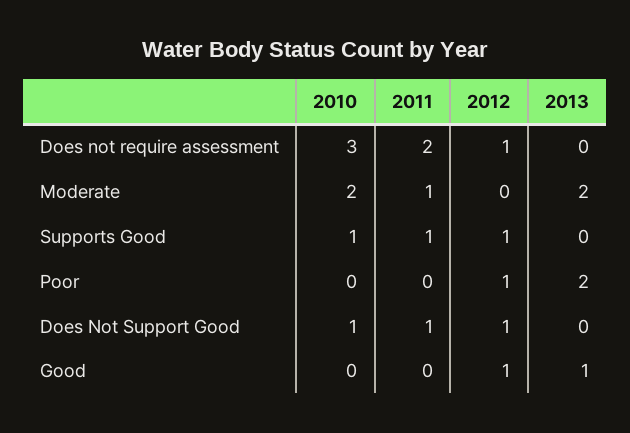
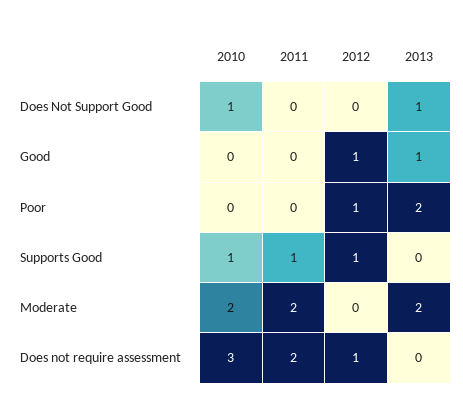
  {
    "2010": {
      "Does not require assessment": 3,
      "Moderate": 2,
      "Supports Good": 1,
      "Poor": 0,
      "Does Not Support Good": 1,
      "Good": 0
    },
    "2011": {
      "Does not require assessment": 2,
-     "Moderate": 1,
+     "Moderate": 2,
      "Supports Good": 1,
      "Poor": 0,
-     "Does Not Support Good": 1,
+     "Does Not Support Good": 0,
      "Good": 0
    },
    "2012": {
      "Does not require assessment": 1,
      "Moderate": 0,
      "Supports Good": 1,
      "Poor": 1,
-     "Does Not Support Good": 1,
+     "Does Not Support Good": 0,
      "Good": 1
    },
    "2013": {
      "Does not require assessment": 0,
      "Moderate": 2,
      "Supports Good": 0,
      "Poor": 2,
-     "Does Not Support Good": 0,
+     "Does Not Support Good": 1,
      "Good": 1
    }
  }

